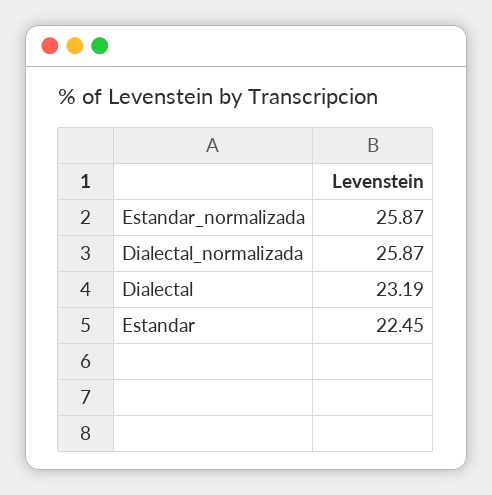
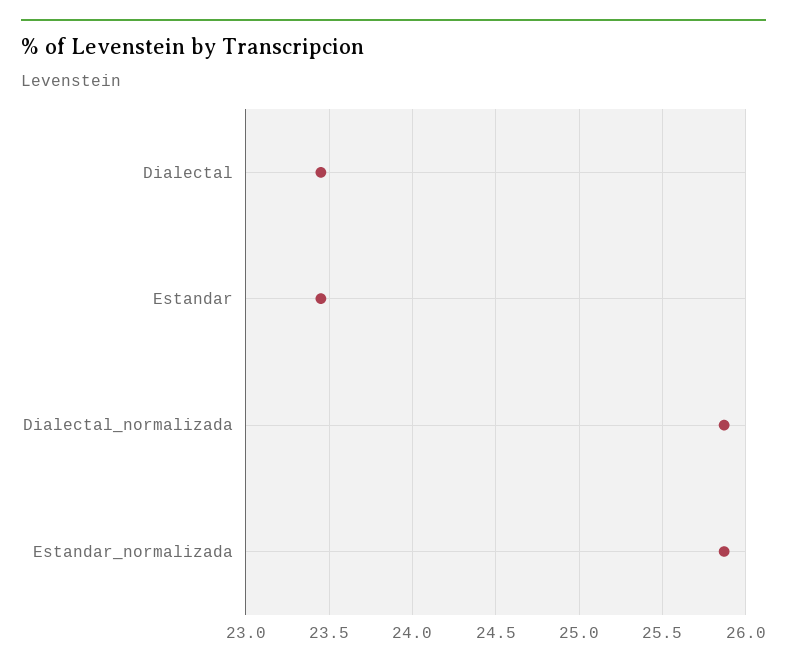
  {
    "Estandar_normalizada": 25.87,
    "Dialectal_normalizada": 25.87,
-   "Dialectal": 23.19,
+   "Dialectal": 23.45,
-   "Estandar": 22.45
+   "Estandar": 23.45
  }

